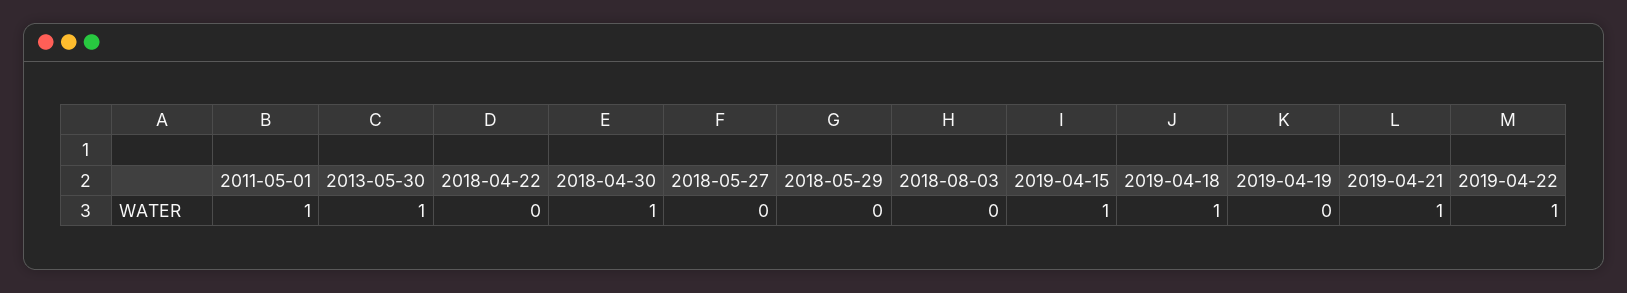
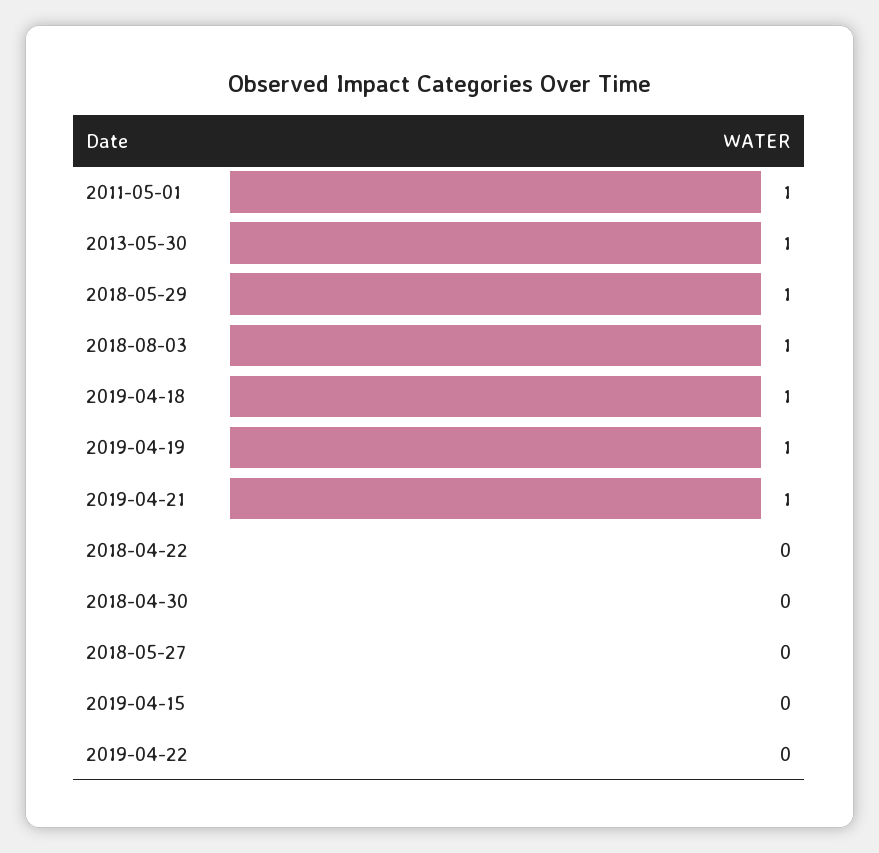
  {
    "2011-05-01": 1,
    "2013-05-30": 1,
    "2018-04-22": 0,
-   "2018-04-30": 1,
+   "2018-04-30": 0,
    "2018-05-27": 0,
-   "2018-05-29": 0,
+   "2018-05-29": 1,
-   "2018-08-03": 0,
+   "2018-08-03": 1,
-   "2019-04-15": 1,
+   "2019-04-15": 0,
    "2019-04-18": 1,
-   "2019-04-19": 0,
+   "2019-04-19": 1,
    "2019-04-21": 1,
-   "2019-04-22": 1
+   "2019-04-22": 0
  }

